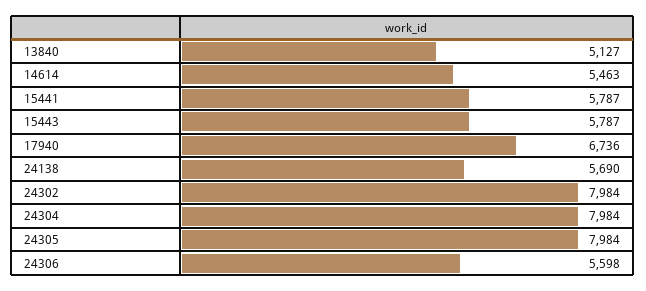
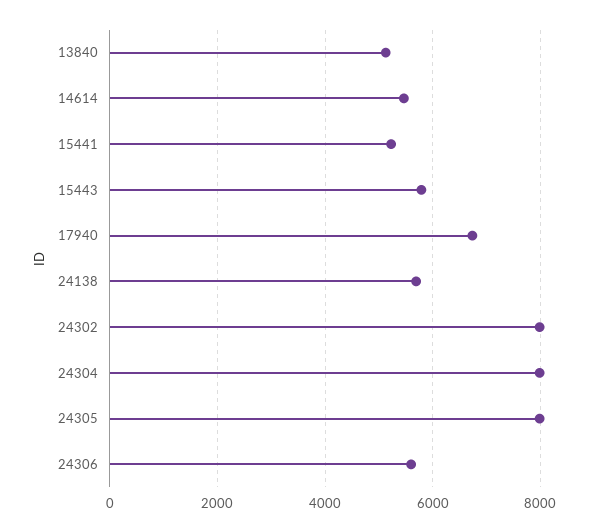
  {
    "13840": 5127,
    "14614": 5463,
-   "15441": 5787,
+   "15441": 5200,
    "15443": 5787,
    "17940": 6736,
    "24138": 5690,
    "24302": 7984,
    "24304": 7984,
    "24305": 7984,
    "24306": 5598
  }

